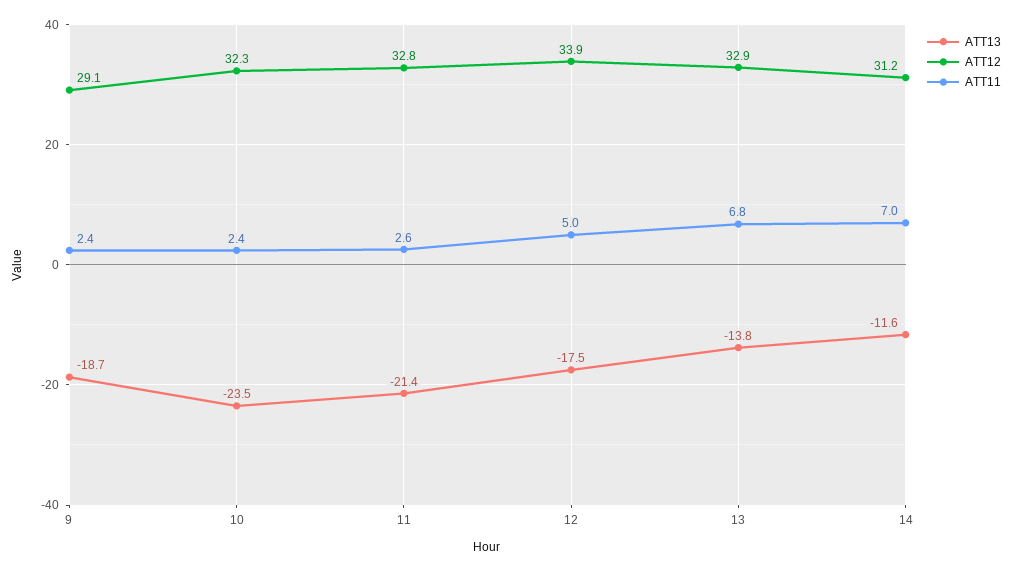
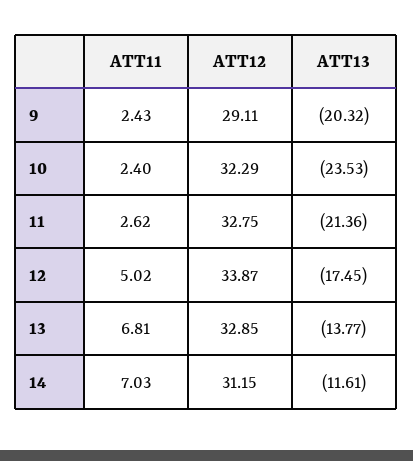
  {
    "ATT13": {
-     "9": -18.7,
+     "9": -20.32,
      "10": -23.53,
      "11": -21.36,
      "12": -17.45,
      "13": -13.77,
      "14": -11.61
    },
    "ATT12": {
      "9": 29.11,
      "10": 32.29,
      "11": 32.75,
      "12": 33.87,
      "13": 32.85,
      "14": 31.15
    },
    "ATT11": {
      "9": 2.43,
      "10": 2.4,
      "11": 2.62,
      "12": 5.02,
      "13": 6.81,
      "14": 7.03
    }
  }

